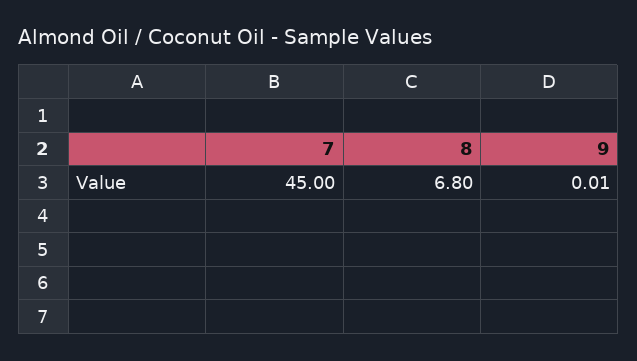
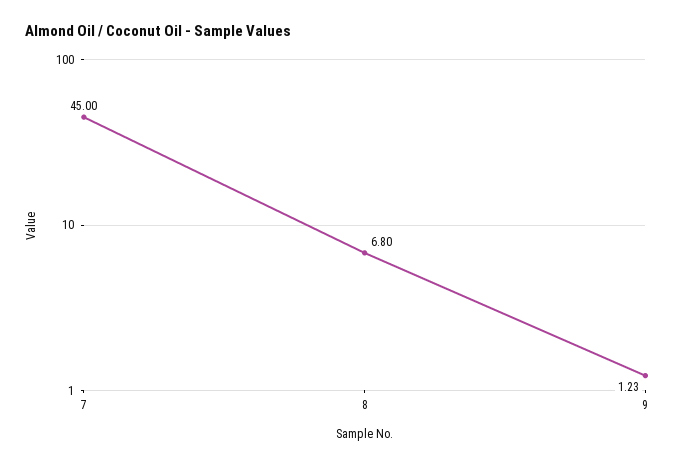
  {
    "7": 45,
    "8": 6.8,
-   "9": 0.01
+   "9": 1.23
  }

